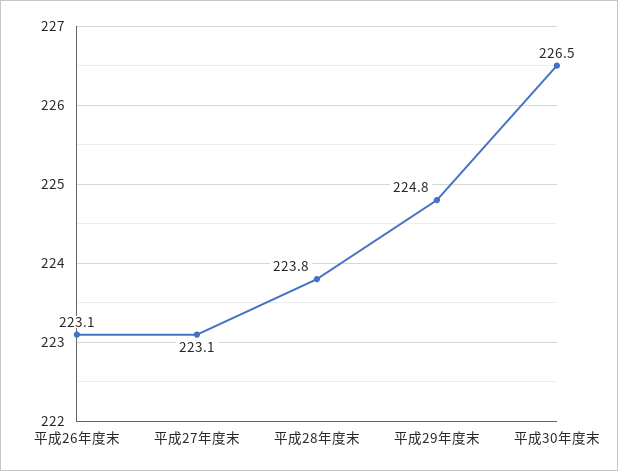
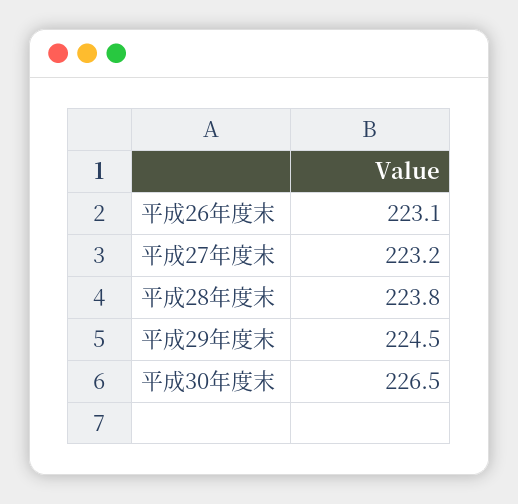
  {
    "平成26年度末": 223.1,
-   "平成27年度末": 223.1,
+   "平成27年度末": 223.2,
    "平成28年度末": 223.8,
-   "平成29年度末": 224.8,
+   "平成29年度末": 224.5,
    "平成30年度末": 226.5
  }

